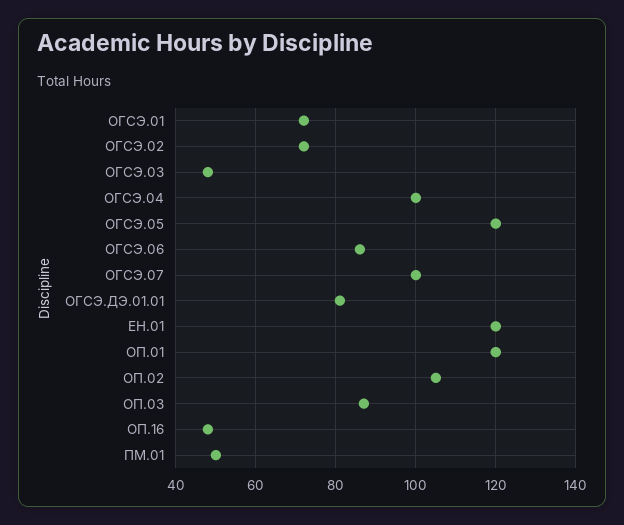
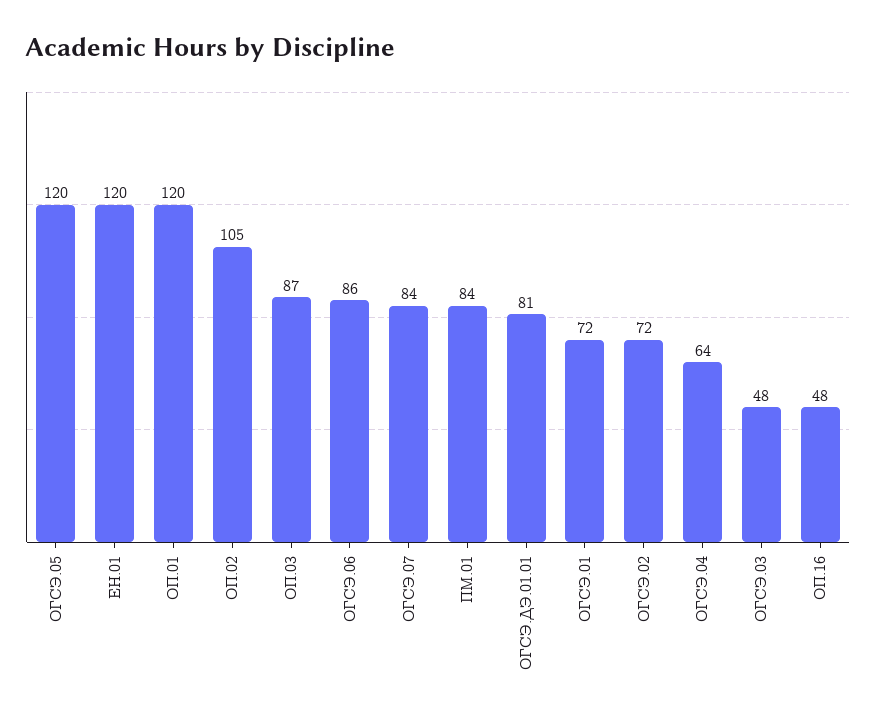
  {
    "ОГСЭ.01": 72,
    "ОГСЭ.02": 72,
    "ОГСЭ.03": 48,
-   "ОГСЭ.04": 100,
+   "ОГСЭ.04": 64,
    "ОГСЭ.05": 120,
    "ОГСЭ.06": 86,
-   "ОГСЭ.07": 100,
+   "ОГСЭ.07": 84,
    "ОГСЭ.ДЭ.01.01": 81,
    "ЕН.01": 120,
    "ОП.01": 120,
    "ОП.02": 105,
    "ОП.03": 87,
    "ОП.16": 48,
-   "ПМ.01": 50
+   "ПМ.01": 84
  }

